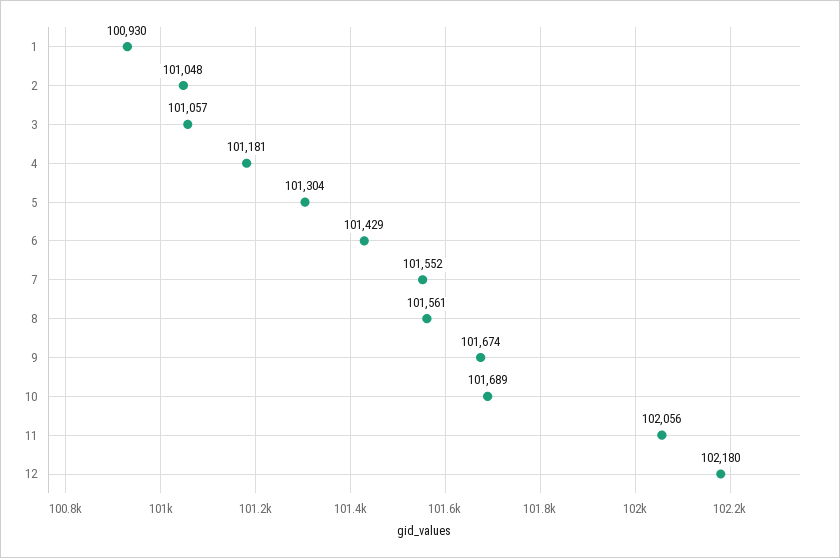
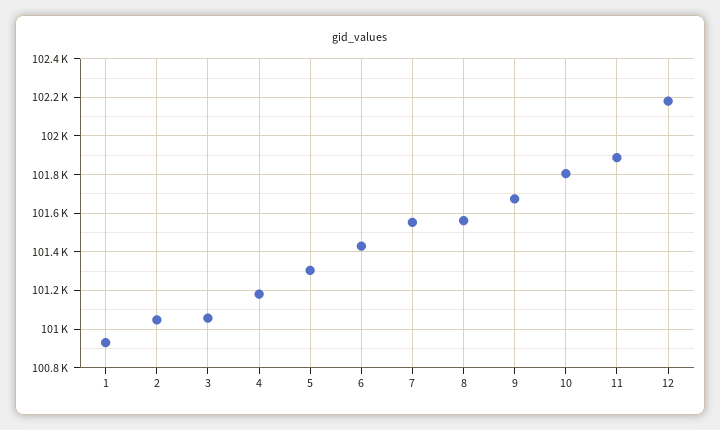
  {
    "1": 100930,
    "2": 101048,
    "3": 101057,
    "4": 101181,
    "5": 101304,
    "6": 101429,
    "7": 101552,
    "8": 101561,
    "9": 101674,
-   "10": 101689,
+   "10": 101800,
-   "11": 102056,
+   "11": 101900,
    "12": 102180
  }

